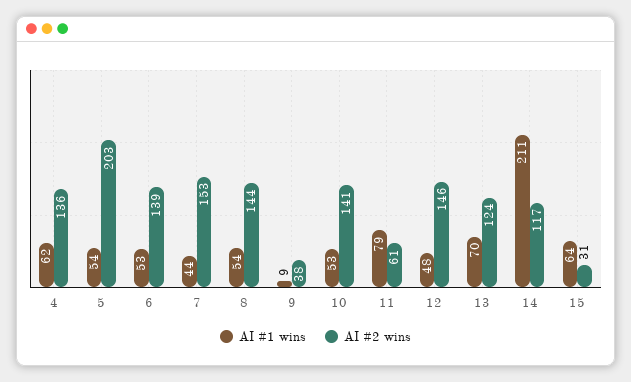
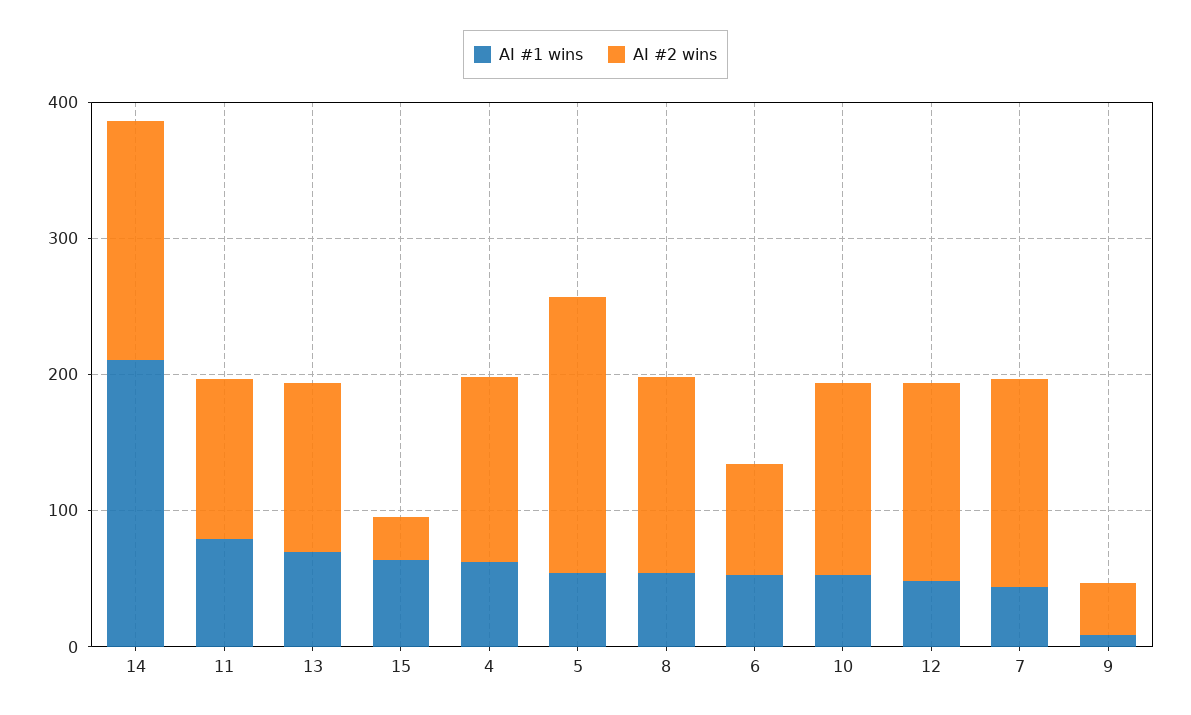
  {
    "AI #1 wins": {
      "4": 62,
      "5": 54,
      "6": 53,
      "7": 44,
      "8": 54,
      "9": 9,
      "10": 53,
      "11": 79,
      "12": 48,
      "13": 70,
      "14": 211,
      "15": 64
    },
    "AI #2 wins": {
      "4": 136,
      "5": 203,
-     "6": 139,
+     "6": 80,
      "7": 153,
      "8": 144,
      "9": 38,
      "10": 141,
-     "11": 61,
+     "11": 120,
      "12": 146,
      "13": 124,
-     "14": 117,
+     "14": 180,
      "15": 31
    }
  }

